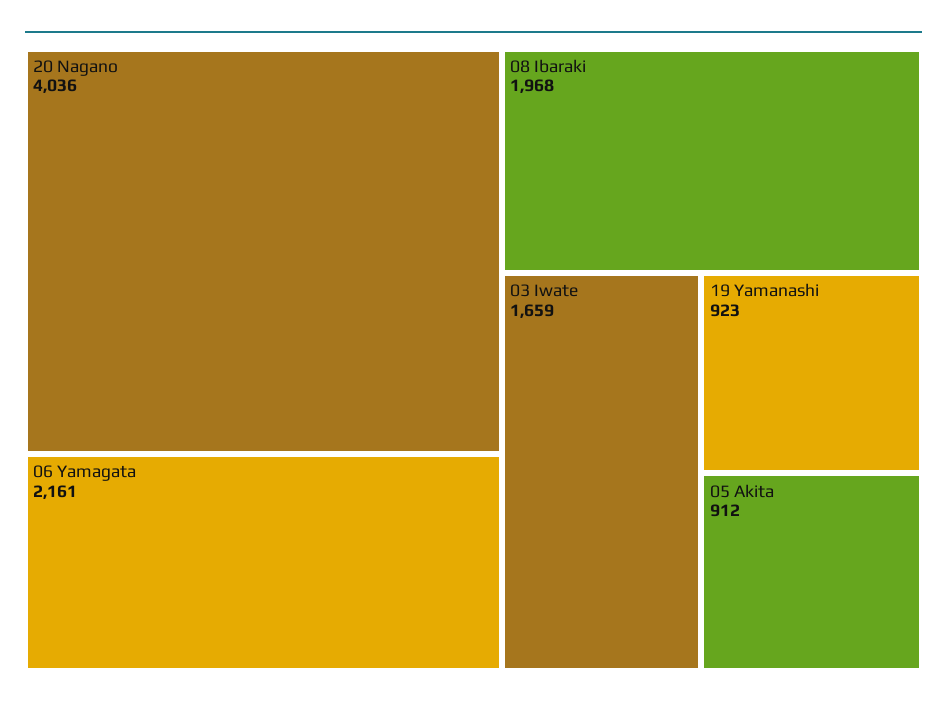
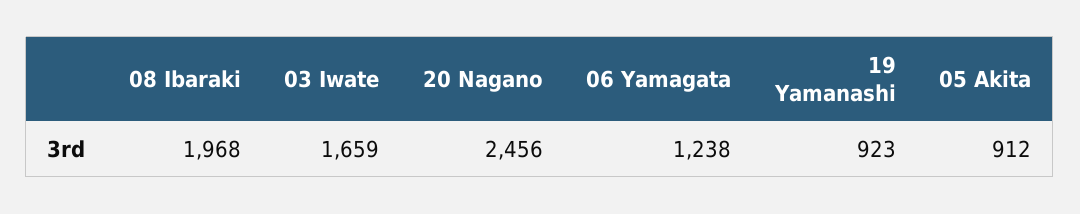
  {
-   "20 Nagano": 4036,
+   "20 Nagano": 2456,
-   "06 Yamagata": 2161,
+   "06 Yamagata": 1238,
    "08 Ibaraki": 1968,
    "03 Iwate": 1659,
    "19 Yamanashi": 923,
    "05 Akita": 912
  }

